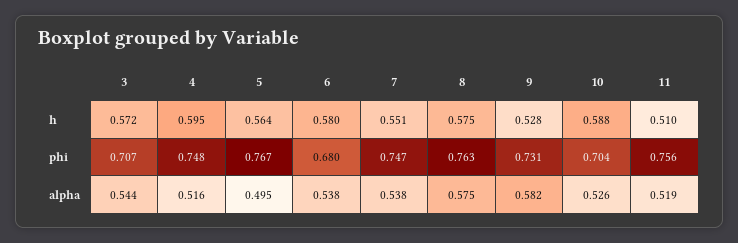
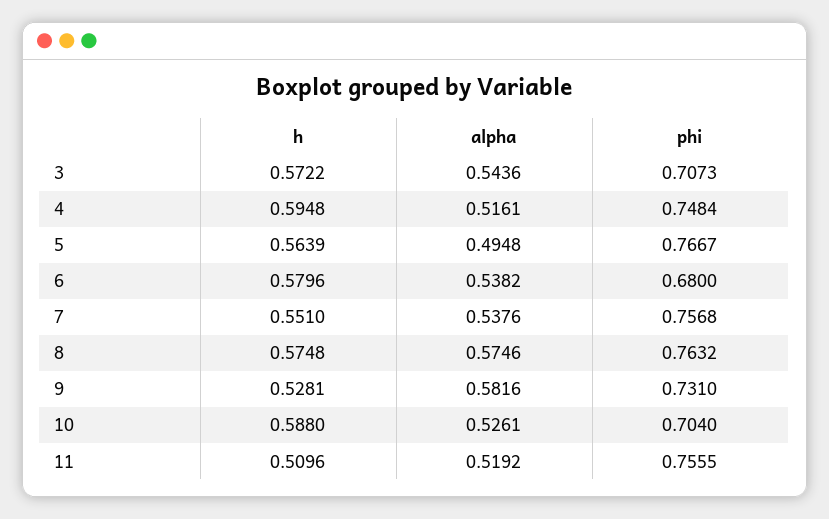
  {
    "3": {
      "h": 0.5722,
      "phi": 0.7073,
      "alpha": 0.5436
    },
    "4": {
      "h": 0.5948,
      "phi": 0.7484,
      "alpha": 0.5161
    },
    "5": {
      "h": 0.5639,
      "phi": 0.7667,
      "alpha": 0.4948
    },
    "6": {
      "h": 0.5796,
      "phi": 0.68,
      "alpha": 0.5382
    },
    "7": {
      "h": 0.551,
-     "phi": 0.747,
+     "phi": 0.7568,
      "alpha": 0.5376
    },
    "8": {
      "h": 0.5748,
      "phi": 0.7632,
      "alpha": 0.5746
    },
    "9": {
      "h": 0.5281,
      "phi": 0.731,
      "alpha": 0.5816
    },
    "10": {
      "h": 0.588,
      "phi": 0.704,
      "alpha": 0.5261
    },
    "11": {
      "h": 0.5096,
      "phi": 0.7555,
      "alpha": 0.5192
    }
  }

